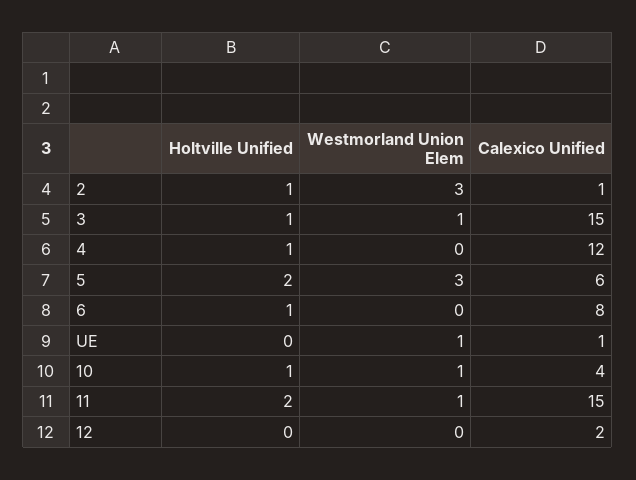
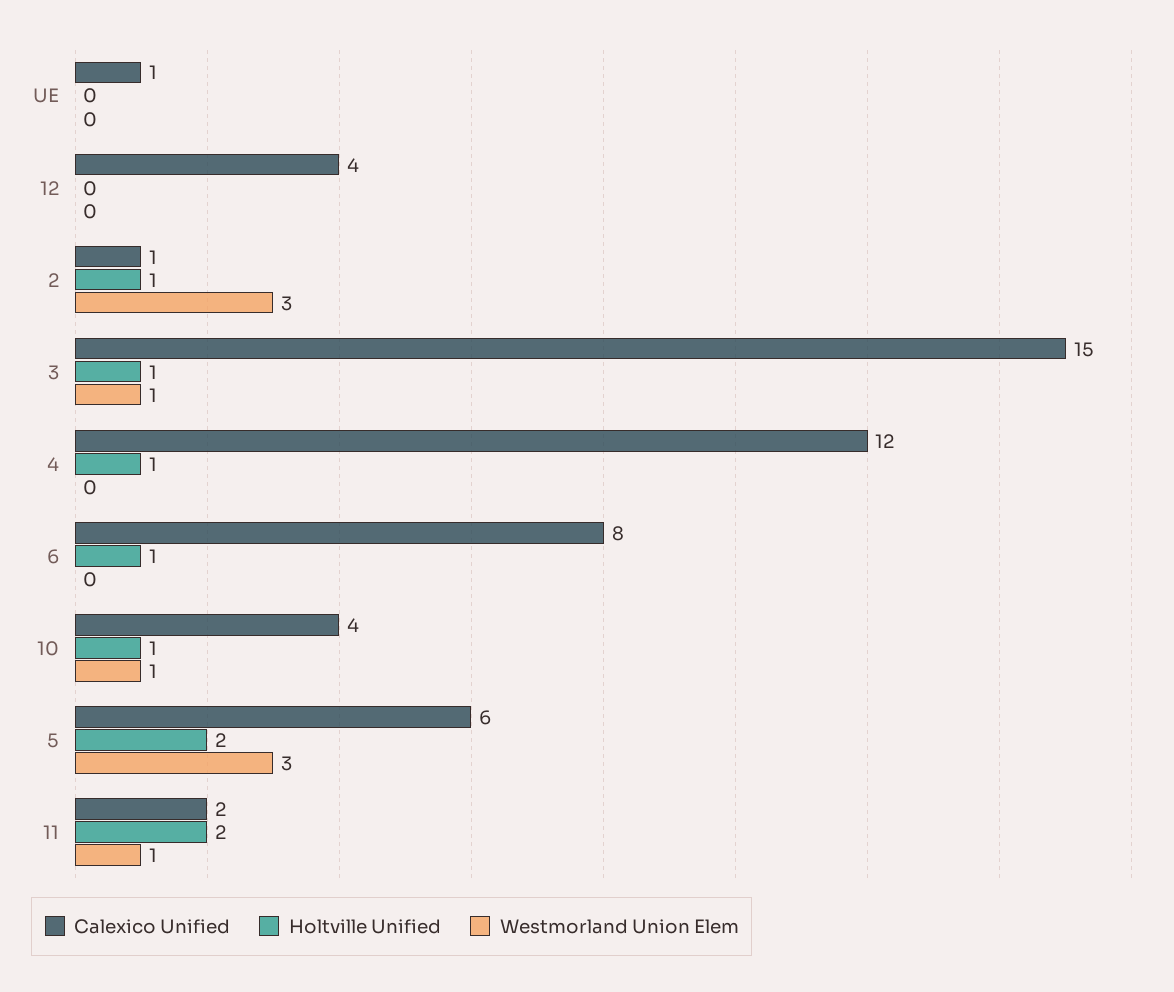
  {
    "Holtville Unified": {
      "2": 1,
      "3": 1,
      "4": 1,
      "5": 2,
      "6": 1,
      "UE": 0,
      "10": 1,
      "11": 2,
      "12": 0
    },
    "Westmorland Union Elem": {
      "2": 3,
      "3": 1,
      "4": 0,
      "5": 3,
      "6": 0,
-     "UE": 1,
+     "UE": 0,
      "10": 1,
      "11": 1,
      "12": 0
    },
    "Calexico Unified": {
      "2": 1,
      "3": 15,
      "4": 12,
      "5": 6,
      "6": 8,
      "UE": 1,
      "10": 4,
-     "11": 15,
+     "11": 2,
-     "12": 2
+     "12": 4
    }
  }

